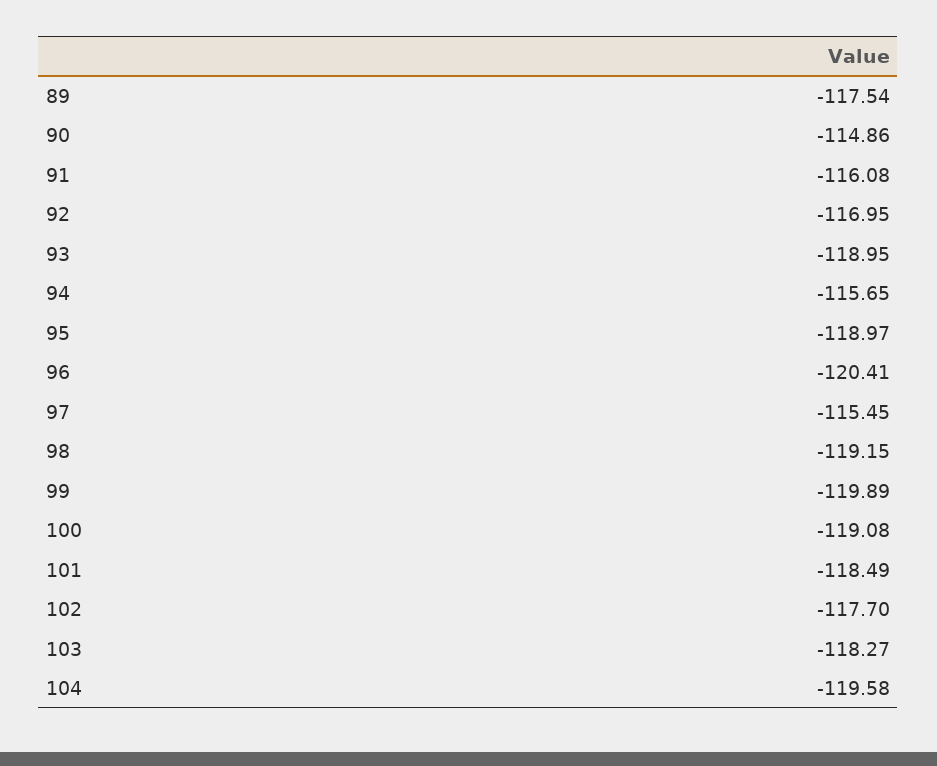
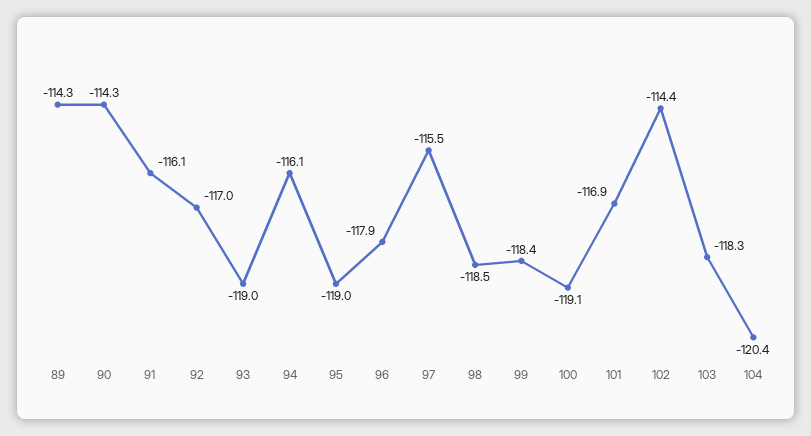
  {
-   "89": -117.54,
+   "89": -114.3,
-   "90": -114.86,
+   "90": -114.3,
    "91": -116.08,
    "92": -116.95,
    "93": -118.95,
-   "94": -115.65,
+   "94": -116.1,
    "95": -118.97,
-   "96": -120.41,
+   "96": -117.9,
    "97": -115.45,
-   "98": -119.15,
+   "98": -118.5,
-   "99": -119.89,
+   "99": -118.4,
    "100": -119.08,
-   "101": -118.49,
+   "101": -116.9,
-   "102": -117.7,
+   "102": -114.4,
    "103": -118.27,
-   "104": -119.58
+   "104": -120.4
  }

